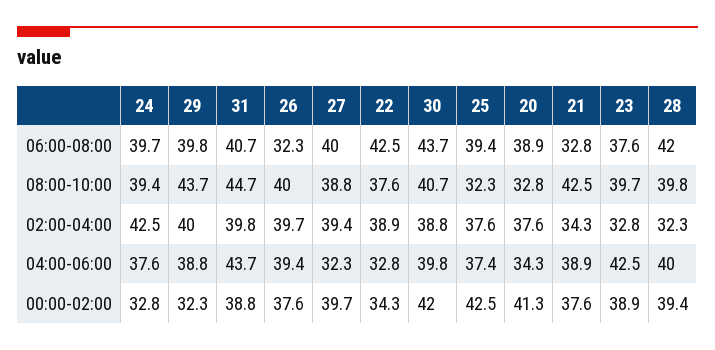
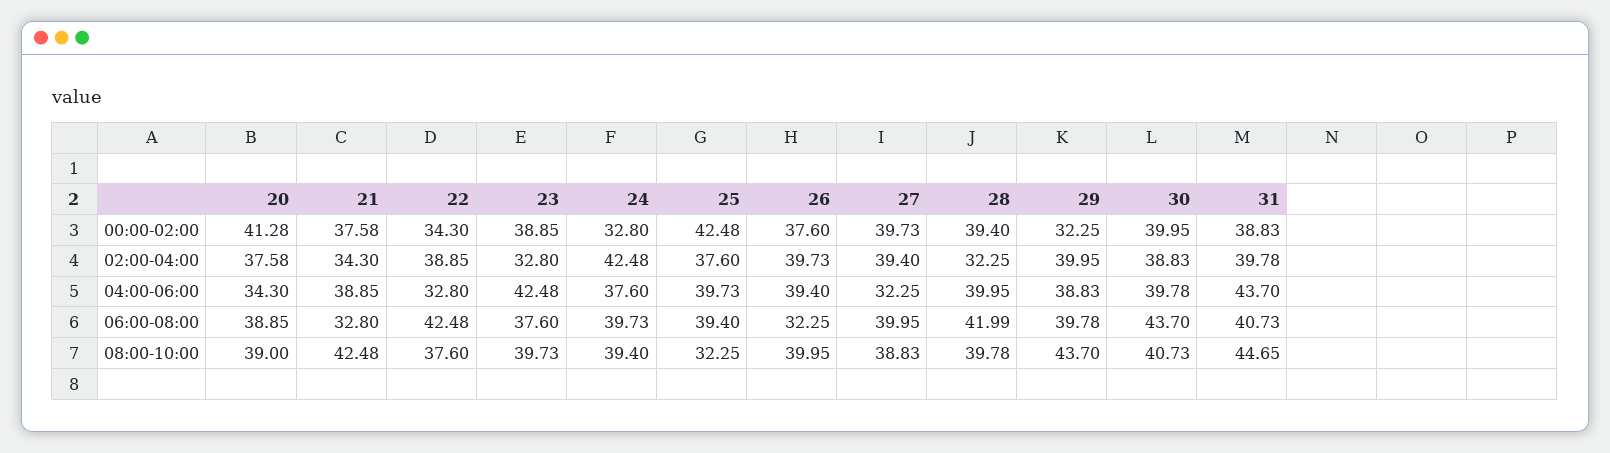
  {
    "24": {
      "06:00-08:00": 39.73,
      "08:00-10:00": 39.4,
      "02:00-04:00": 42.48,
      "04:00-06:00": 37.6,
      "00:00-02:00": 32.8
    },
    "29": {
      "06:00-08:00": 39.78,
      "08:00-10:00": 43.7,
      "02:00-04:00": 39.95,
      "04:00-06:00": 38.83,
      "00:00-02:00": 32.25
    },
    "31": {
      "06:00-08:00": 40.73,
      "08:00-10:00": 44.65,
      "02:00-04:00": 39.78,
      "04:00-06:00": 43.7,
      "00:00-02:00": 38.83
    },
    "26": {
      "06:00-08:00": 32.25,
      "08:00-10:00": 39.95,
      "02:00-04:00": 39.73,
      "04:00-06:00": 39.4,
      "00:00-02:00": 37.6
    },
    "27": {
      "06:00-08:00": 39.95,
      "08:00-10:00": 38.83,
      "02:00-04:00": 39.4,
      "04:00-06:00": 32.25,
      "00:00-02:00": 39.73
    },
    "22": {
      "06:00-08:00": 42.48,
      "08:00-10:00": 37.6,
      "02:00-04:00": 38.85,
      "04:00-06:00": 32.8,
      "00:00-02:00": 34.3
    },
    "30": {
      "06:00-08:00": 43.7,
      "08:00-10:00": 40.73,
      "02:00-04:00": 38.83,
      "04:00-06:00": 39.78,
-     "00:00-02:00": 42
+     "00:00-02:00": 39.95
    },
    "25": {
      "06:00-08:00": 39.4,
      "08:00-10:00": 32.25,
      "02:00-04:00": 37.6,
-     "04:00-06:00": 37.4,
+     "04:00-06:00": 39.73,
      "00:00-02:00": 42.48
    },
    "20": {
      "06:00-08:00": 38.85,
-     "08:00-10:00": 32.8,
+     "08:00-10:00": 39,
      "02:00-04:00": 37.58,
      "04:00-06:00": 34.3,
      "00:00-02:00": 41.28
    },
    "21": {
      "06:00-08:00": 32.8,
      "08:00-10:00": 42.48,
      "02:00-04:00": 34.3,
      "04:00-06:00": 38.85,
      "00:00-02:00": 37.58
    },
    "23": {
      "06:00-08:00": 37.6,
      "08:00-10:00": 39.73,
      "02:00-04:00": 32.8,
      "04:00-06:00": 42.48,
      "00:00-02:00": 38.85
    },
    "28": {
      "06:00-08:00": 41.99,
      "08:00-10:00": 39.78,
      "02:00-04:00": 32.25,
      "04:00-06:00": 39.95,
      "00:00-02:00": 39.4
    }
  }

